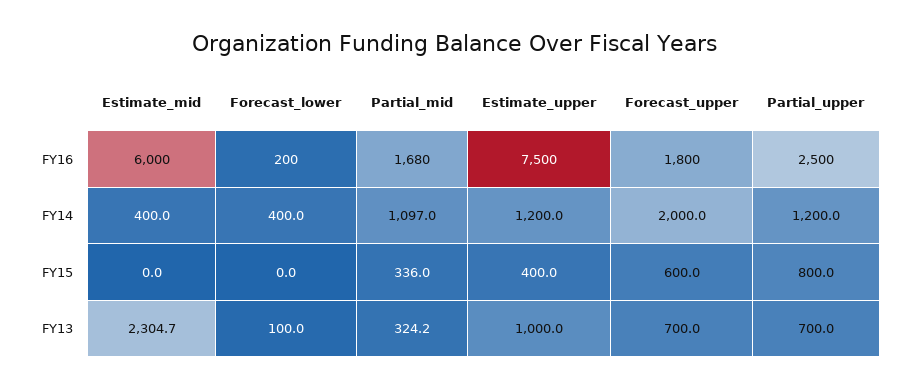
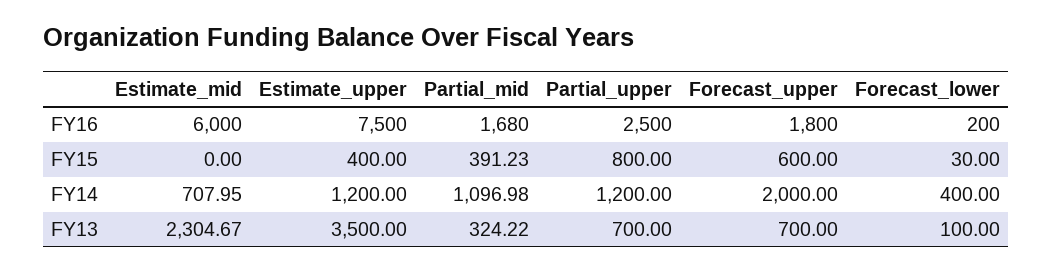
  {
    "Estimate_mid": {
      "FY16": 6000,
-     "FY14": 400,
+     "FY14": 707.95,
      "FY15": 0,
      "FY13": 2304.67
    },
    "Forecast_lower": {
      "FY16": 200,
      "FY14": 400,
-     "FY15": 0,
+     "FY15": 30,
      "FY13": 100
    },
    "Partial_mid": {
      "FY16": 1680,
      "FY14": 1096.98,
-     "FY15": 336,
+     "FY15": 391.23,
      "FY13": 324.22
    },
    "Estimate_upper": {
      "FY16": 7500,
      "FY14": 1200,
      "FY15": 400,
-     "FY13": 1000
+     "FY13": 3500
    },
    "Forecast_upper": {
      "FY16": 1800,
      "FY14": 2000,
      "FY15": 600,
      "FY13": 700
    },
    "Partial_upper": {
      "FY16": 2500,
      "FY14": 1200,
      "FY15": 800,
      "FY13": 700
    }
  }

